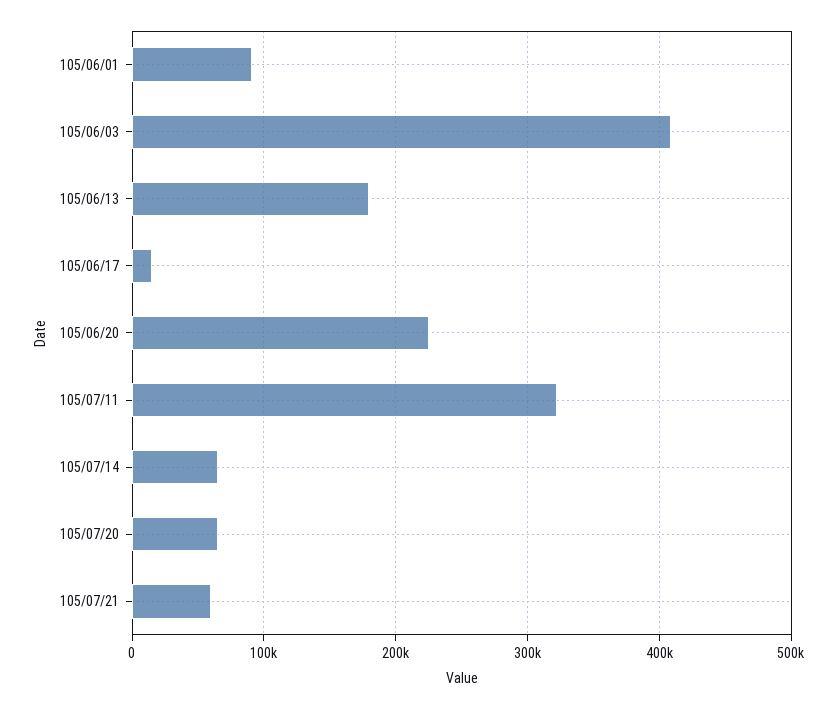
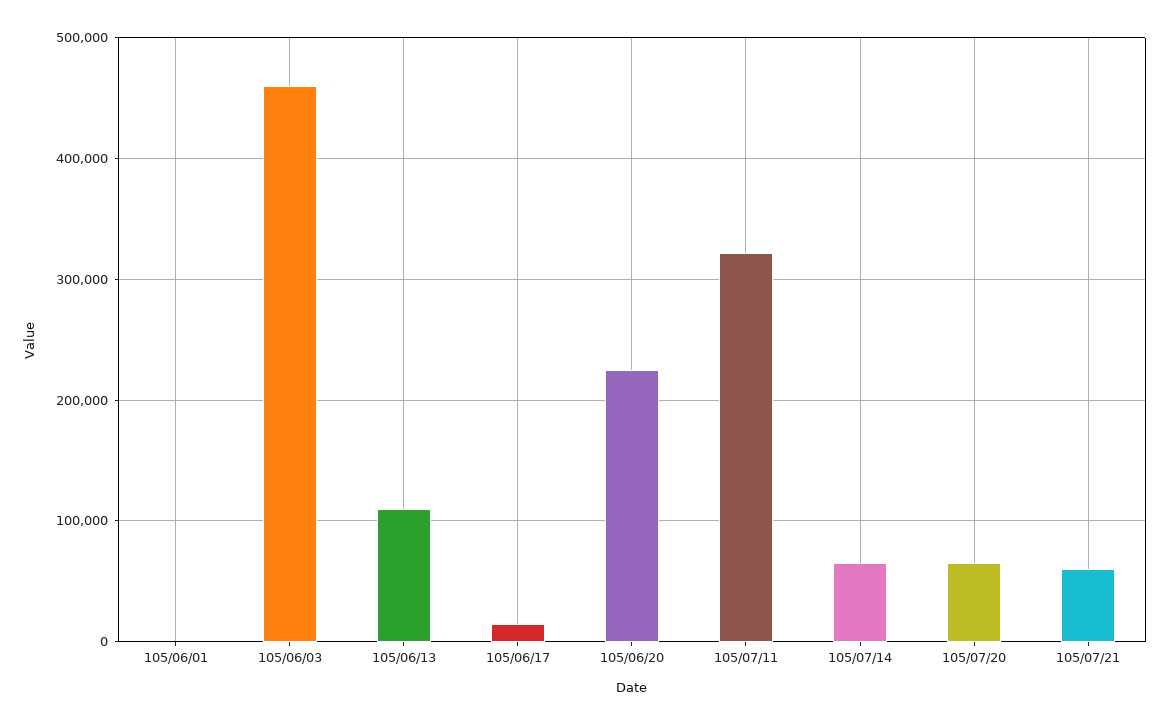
  {
-   "105/06/01": 90000,
+   "105/06/01": 0,
-   "105/06/03": 410000,
+   "105/06/03": 460000,
-   "105/06/13": 180000,
+   "105/06/13": 110000,
    "105/06/17": 20000,
    "105/06/20": 230000,
    "105/07/11": 320000,
    "105/07/14": 70000,
    "105/07/20": 70000,
    "105/07/21": 60000
  }

